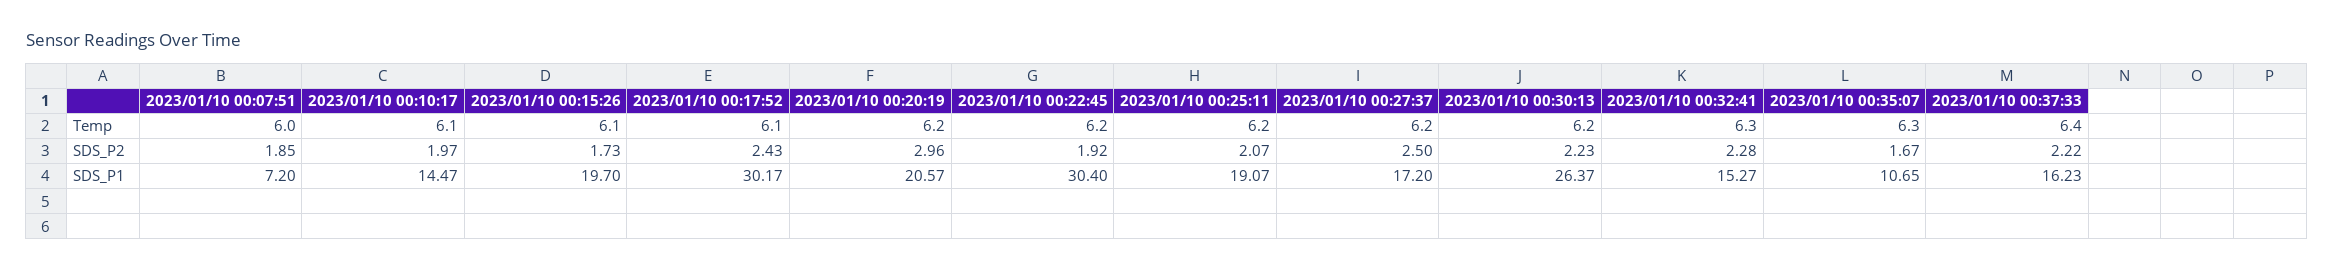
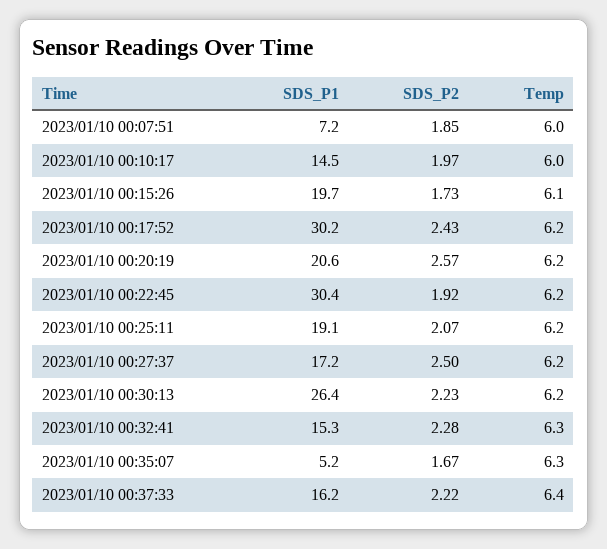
  {
    "2023/01/10 00:07:51": {
      "Temp": 6,
      "SDS_P2": 1.85,
      "SDS_P1": 7.2
    },
    "2023/01/10 00:10:17": {
-     "Temp": 6.1,
+     "Temp": 6,
      "SDS_P2": 1.97,
      "SDS_P1": 14.47
    },
    "2023/01/10 00:15:26": {
      "Temp": 6.1,
      "SDS_P2": 1.73,
      "SDS_P1": 19.7
    },
    "2023/01/10 00:17:52": {
-     "Temp": 6.1,
+     "Temp": 6.2,
      "SDS_P2": 2.43,
      "SDS_P1": 30.17
    },
    "2023/01/10 00:20:19": {
      "Temp": 6.2,
-     "SDS_P2": 2.96,
+     "SDS_P2": 2.57,
      "SDS_P1": 20.57
    },
    "2023/01/10 00:22:45": {
      "Temp": 6.2,
      "SDS_P2": 1.92,
      "SDS_P1": 30.4
    },
    "2023/01/10 00:25:11": {
      "Temp": 6.2,
      "SDS_P2": 2.07,
      "SDS_P1": 19.07
    },
    "2023/01/10 00:27:37": {
      "Temp": 6.2,
      "SDS_P2": 2.5,
      "SDS_P1": 17.2
    },
    "2023/01/10 00:30:13": {
      "Temp": 6.2,
      "SDS_P2": 2.23,
      "SDS_P1": 26.37
    },
    "2023/01/10 00:32:41": {
      "Temp": 6.3,
      "SDS_P2": 2.28,
      "SDS_P1": 15.27
    },
    "2023/01/10 00:35:07": {
      "Temp": 6.3,
      "SDS_P2": 1.67,
-     "SDS_P1": 10.65
+     "SDS_P1": 5.2
    },
    "2023/01/10 00:37:33": {
      "Temp": 6.4,
      "SDS_P2": 2.22,
      "SDS_P1": 16.23
    }
  }

